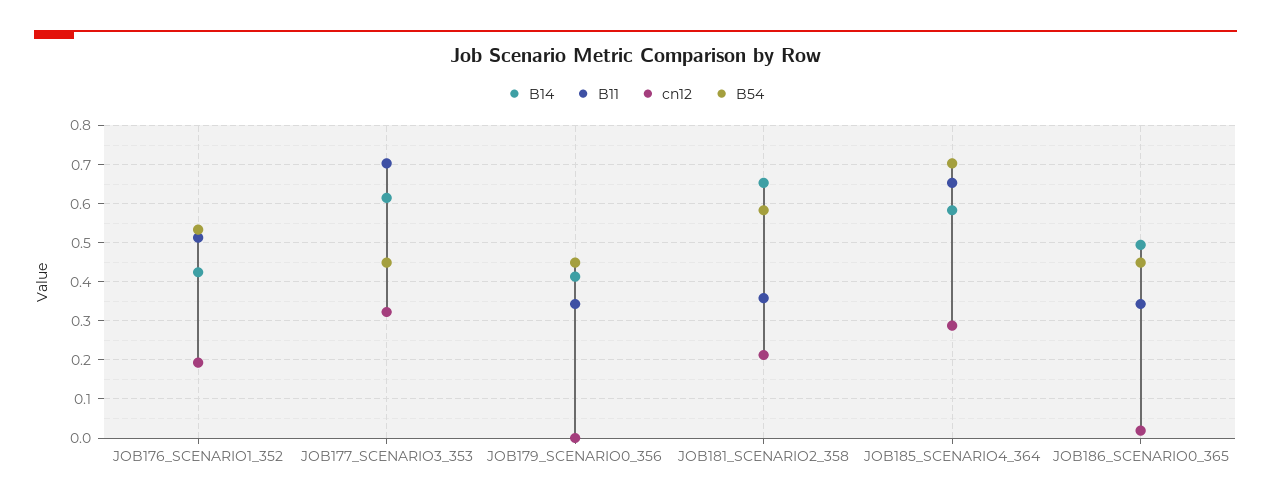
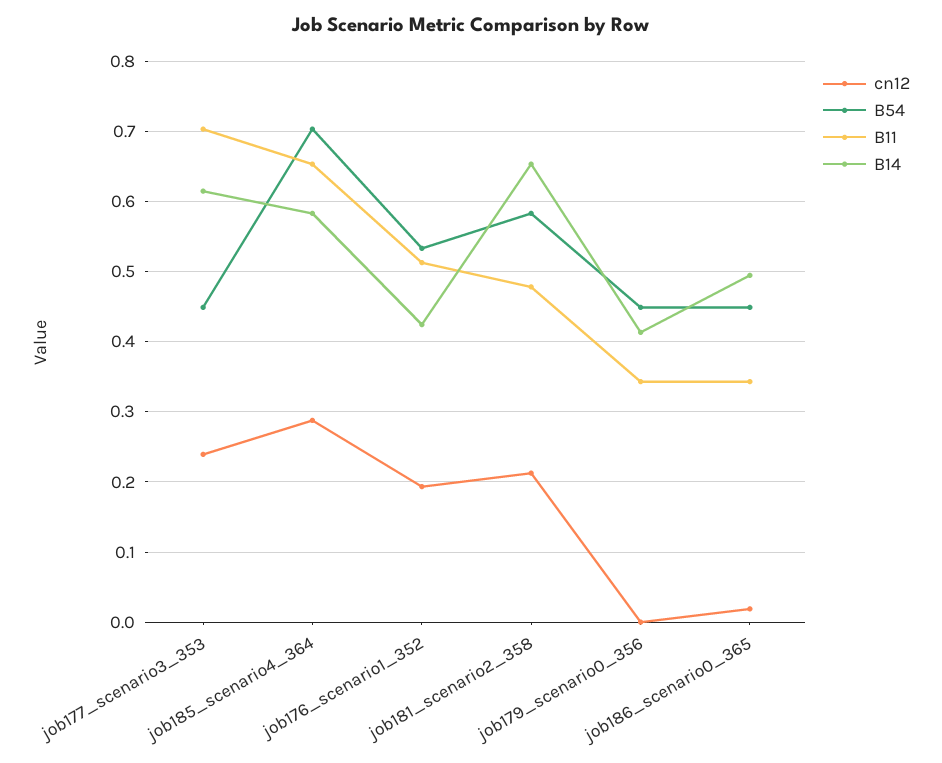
  {
    "B14": {
      "JOB176_SCENARIO1_352": 0.42,
      "JOB177_SCENARIO3_353": 0.61,
      "JOB179_SCENARIO0_356": 0.41,
      "JOB181_SCENARIO2_358": 0.65,
      "JOB185_SCENARIO4_364": 0.58,
      "JOB186_SCENARIO0_365": 0.49
    },
    "B11": {
      "JOB176_SCENARIO1_352": 0.51,
      "JOB177_SCENARIO3_353": 0.7,
      "JOB179_SCENARIO0_356": 0.34,
-     "JOB181_SCENARIO2_358": 0.36,
+     "JOB181_SCENARIO2_358": 0.48,
      "JOB185_SCENARIO4_364": 0.65,
      "JOB186_SCENARIO0_365": 0.34
    },
    "cn12": {
      "JOB176_SCENARIO1_352": 0.19,
-     "JOB177_SCENARIO3_353": 0.32,
+     "JOB177_SCENARIO3_353": 0.24,
      "JOB179_SCENARIO0_356": 0,
      "JOB181_SCENARIO2_358": 0.21,
      "JOB185_SCENARIO4_364": 0.29,
      "JOB186_SCENARIO0_365": 0.02
    },
    "B54": {
      "JOB176_SCENARIO1_352": 0.53,
      "JOB177_SCENARIO3_353": 0.45,
      "JOB179_SCENARIO0_356": 0.45,
      "JOB181_SCENARIO2_358": 0.58,
      "JOB185_SCENARIO4_364": 0.7,
      "JOB186_SCENARIO0_365": 0.45
    }
  }

